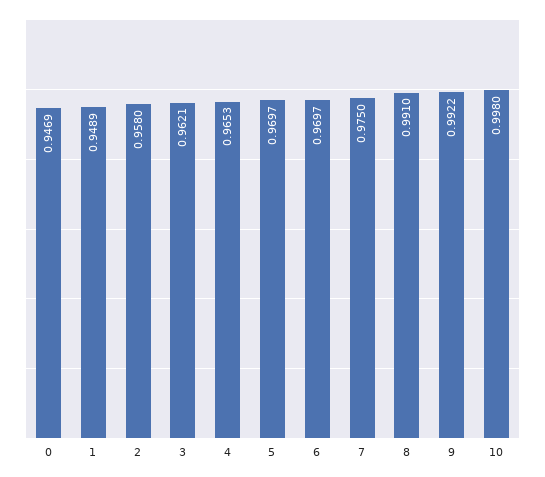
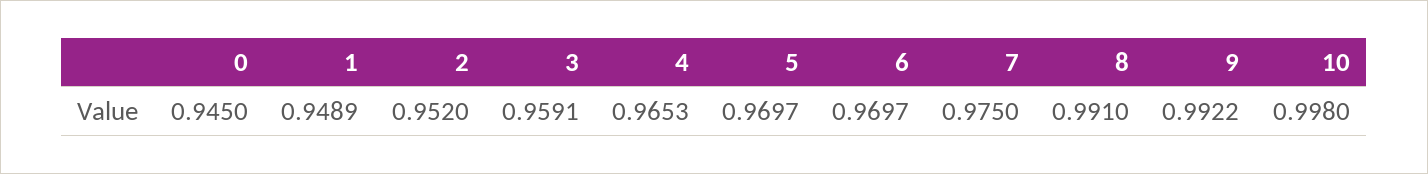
  {
-   "0": 0.9469,
+   "0": 0.945,
    "1": 0.9489,
-   "2": 0.958,
+   "2": 0.952,
-   "3": 0.9621,
+   "3": 0.9591,
    "4": 0.9653,
    "5": 0.9697,
    "6": 0.9697,
    "7": 0.975,
    "8": 0.991,
    "9": 0.9922,
    "10": 0.998
  }

